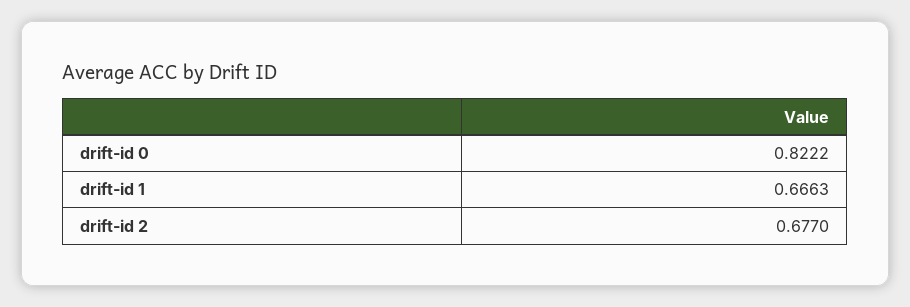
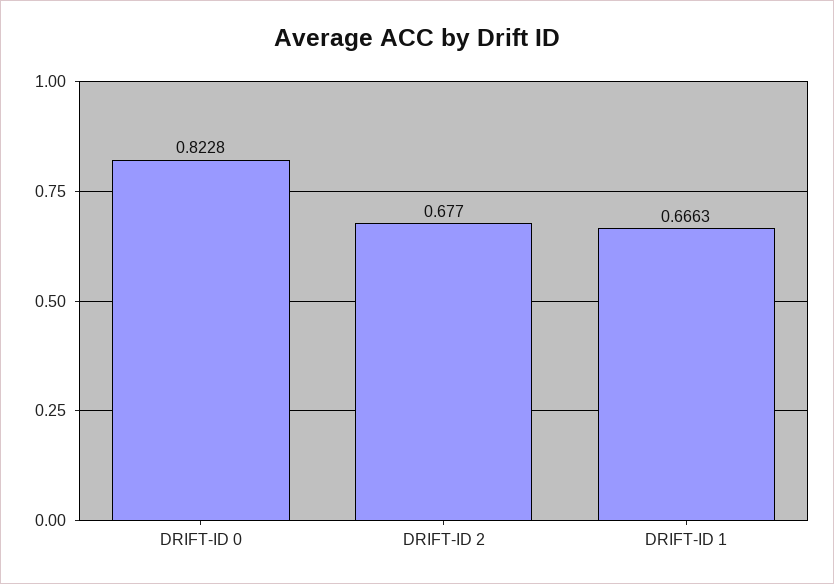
  {
-   "drift-id 0": 0.8222,
+   "drift-id 0": 0.8228,
    "drift-id 1": 0.6663,
    "drift-id 2": 0.677
  }

